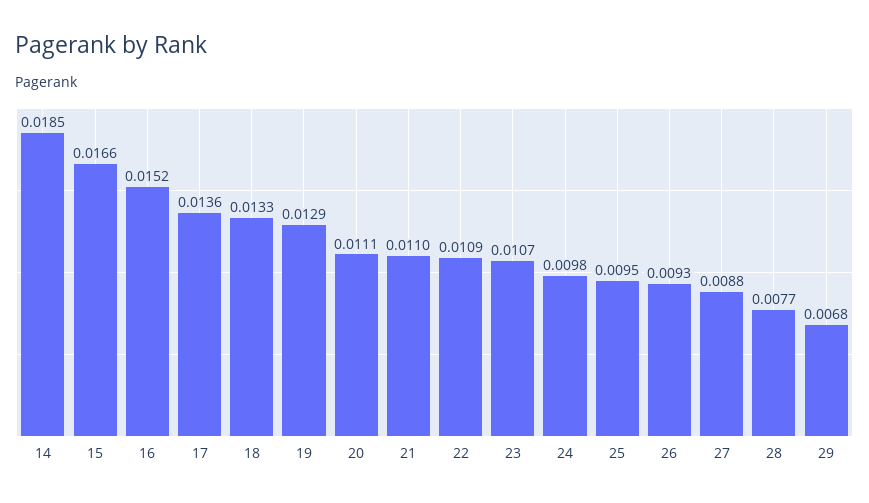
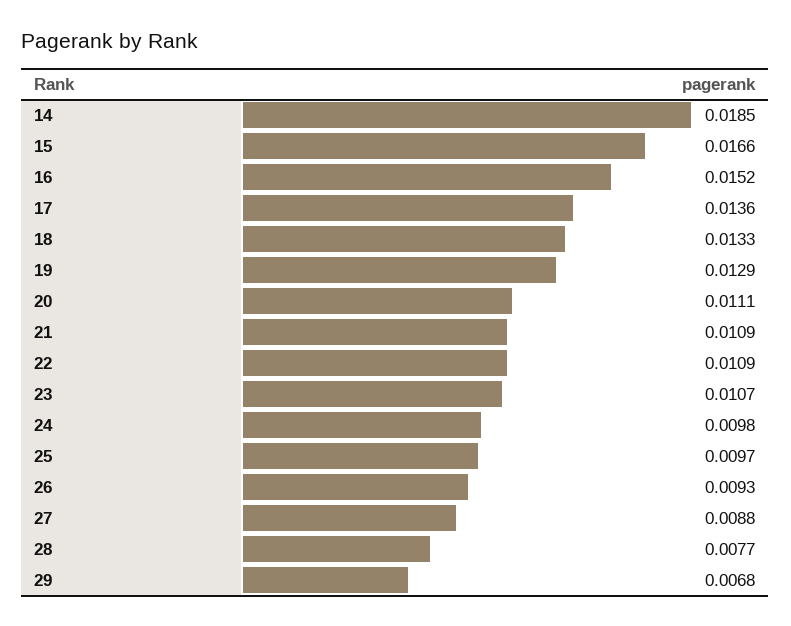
  {
    "14": 0.0185,
    "15": 0.0166,
    "16": 0.0152,
    "17": 0.0136,
    "18": 0.0133,
    "19": 0.0129,
    "20": 0.0111,
-   "21": 0.011,
+   "21": 0.0109,
    "22": 0.0109,
    "23": 0.0107,
    "24": 0.0098,
-   "25": 0.0095,
+   "25": 0.0097,
    "26": 0.0093,
    "27": 0.0088,
    "28": 0.0077,
    "29": 0.0068
  }

